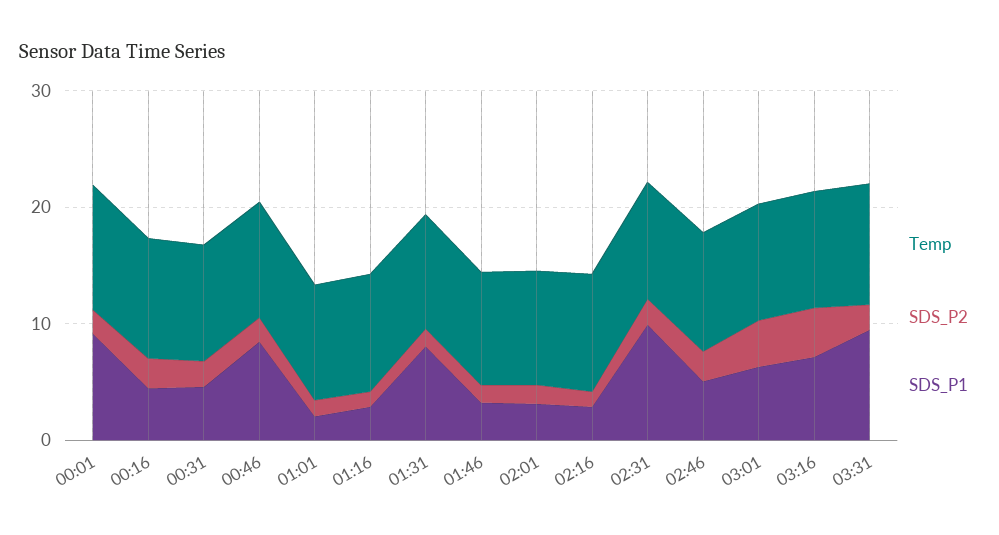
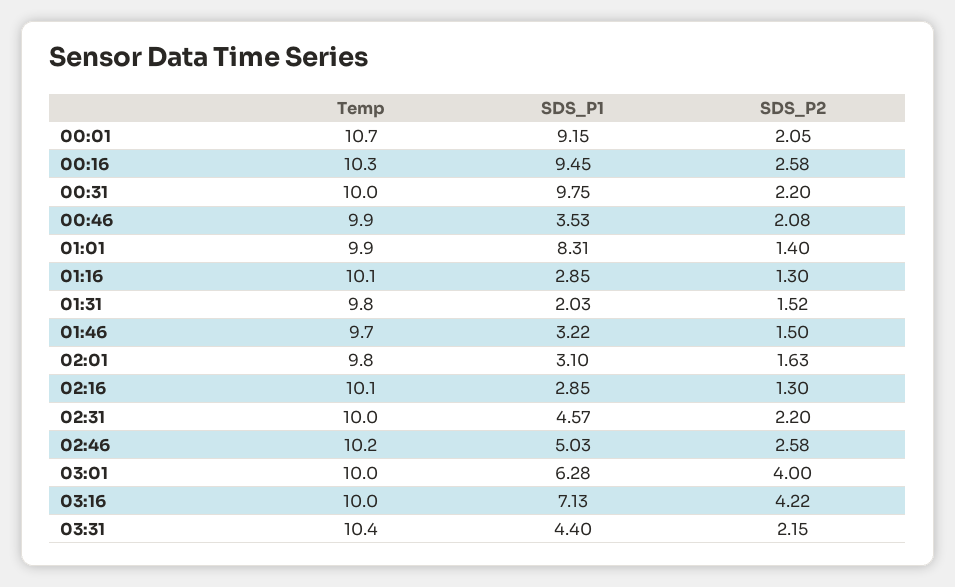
  {
    "Temp": {
      "00:01": 10.7,
      "00:16": 10.3,
      "00:31": 10,
      "00:46": 9.9,
      "01:01": 9.9,
      "01:16": 10.1,
      "01:31": 9.8,
      "01:46": 9.7,
      "02:01": 9.8,
      "02:16": 10.1,
      "02:31": 10,
      "02:46": 10.2,
      "03:01": 10,
      "03:16": 10,
      "03:31": 10.4
    },
    "SDS_P2": {
      "00:01": 2.05,
      "00:16": 2.58,
      "00:31": 2.2,
      "00:46": 2.08,
      "01:01": 1.4,
      "01:16": 1.3,
      "01:31": 1.52,
      "01:46": 1.5,
      "02:01": 1.63,
      "02:16": 1.3,
      "02:31": 2.2,
      "02:46": 2.58,
      "03:01": 4,
      "03:16": 4.22,
      "03:31": 2.15
    },
    "SDS_P1": {
      "00:01": 9.15,
-     "00:16": 4,
+     "00:16": 9.45,
-     "00:31": 4,
+     "00:31": 9.75,
-     "00:46": 8,
+     "00:46": 3.53,
-     "01:01": 2,
+     "01:01": 8.31,
      "01:16": 2.85,
-     "01:31": 8,
+     "01:31": 2.03,
      "01:46": 3.22,
      "02:01": 3.1,
      "02:16": 2.85,
-     "02:31": 10,
+     "02:31": 4.57,
      "02:46": 5.03,
      "03:01": 6.28,
      "03:16": 7.13,
-     "03:31": 10
+     "03:31": 4.4
    }
  }

